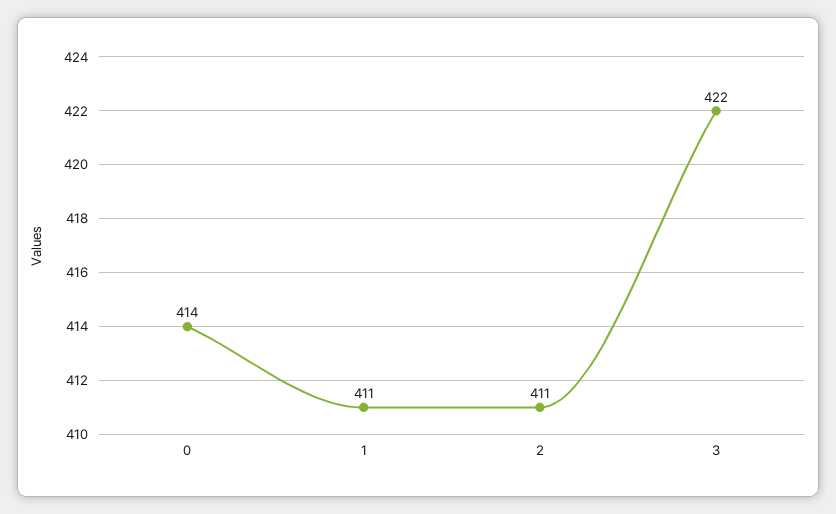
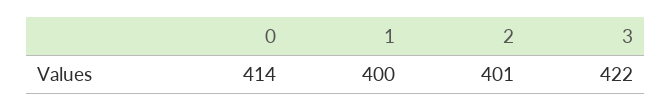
  {
    "0": 414,
-   "1": 411,
+   "1": 400,
-   "2": 411,
+   "2": 401,
    "3": 422
  }

